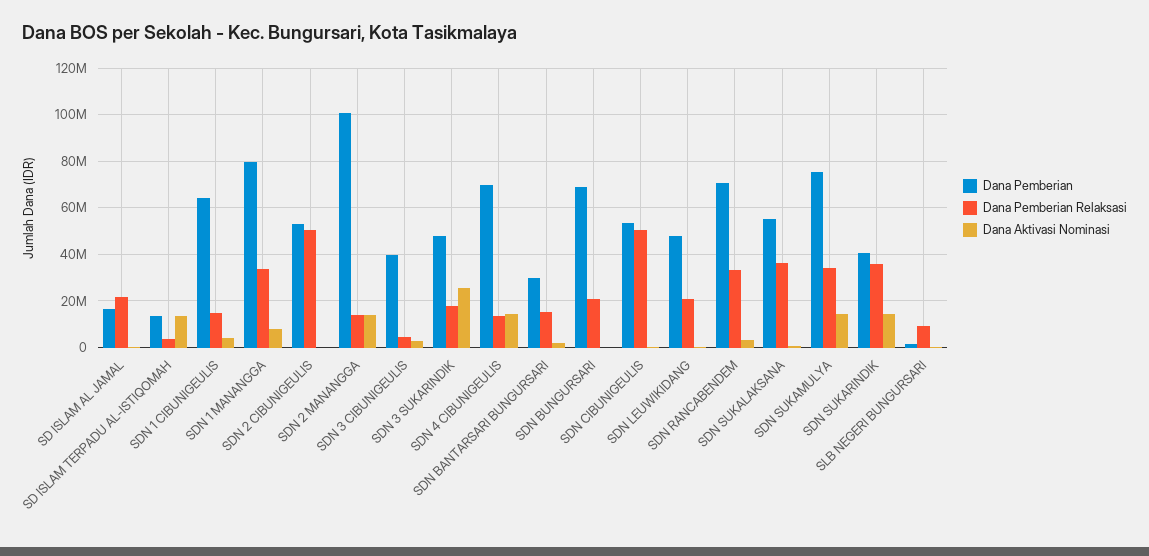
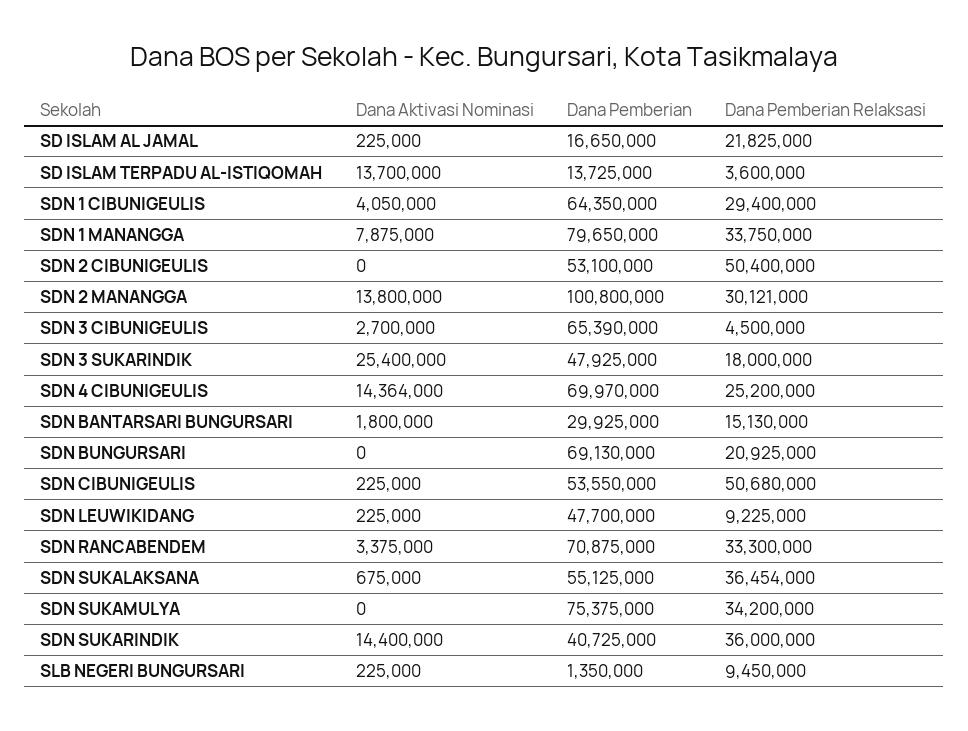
  {
    "Dana Pemberian": {
      "SD ISLAM AL JAMAL": 16650000,
      "SD ISLAM TERPADU AL-ISTIQOMAH": 13725000,
      "SDN 1 CIBUNIGEULIS": 64350000,
      "SDN 1 MANANGGA": 79650000,
      "SDN 2 CIBUNIGEULIS": 53100000,
      "SDN 2 MANANGGA": 100800000,
-     "SDN 3 CIBUNIGEULIS": 40000000,
+     "SDN 3 CIBUNIGEULIS": 65390000,
      "SDN 3 SUKARINDIK": 47925000,
      "SDN 4 CIBUNIGEULIS": 69970000,
      "SDN BANTARSARI BUNGURSARI": 29925000,
      "SDN BUNGURSARI": 69130000,
      "SDN CIBUNIGEULIS": 53550000,
      "SDN LEUWIKIDANG": 47700000,
      "SDN RANCABENDEM": 70875000,
      "SDN SUKALAKSANA": 55125000,
      "SDN SUKAMULYA": 75375000,
      "SDN SUKARINDIK": 40725000,
      "SLB NEGERI BUNGURSARI": 1350000
    },
    "Dana Pemberian Relaksasi": {
      "SD ISLAM AL JAMAL": 21825000,
      "SD ISLAM TERPADU AL-ISTIQOMAH": 3600000,
-     "SDN 1 CIBUNIGEULIS": 15000000,
+     "SDN 1 CIBUNIGEULIS": 29400000,
      "SDN 1 MANANGGA": 33750000,
      "SDN 2 CIBUNIGEULIS": 50400000,
-     "SDN 2 MANANGGA": 15000000,
+     "SDN 2 MANANGGA": 30121000,
      "SDN 3 CIBUNIGEULIS": 4500000,
      "SDN 3 SUKARINDIK": 18000000,
-     "SDN 4 CIBUNIGEULIS": 15000000,
+     "SDN 4 CIBUNIGEULIS": 25200000,
      "SDN BANTARSARI BUNGURSARI": 15130000,
      "SDN BUNGURSARI": 20925000,
      "SDN CIBUNIGEULIS": 50680000,
-     "SDN LEUWIKIDANG": 20000000,
+     "SDN LEUWIKIDANG": 9225000,
      "SDN RANCABENDEM": 33300000,
      "SDN SUKALAKSANA": 36454000,
      "SDN SUKAMULYA": 34200000,
      "SDN SUKARINDIK": 36000000,
      "SLB NEGERI BUNGURSARI": 9450000
    },
    "Dana Aktivasi Nominasi": {
      "SD ISLAM AL JAMAL": 225000,
      "SD ISLAM TERPADU AL-ISTIQOMAH": 13700000,
      "SDN 1 CIBUNIGEULIS": 4050000,
      "SDN 1 MANANGGA": 7875000,
      "SDN 2 CIBUNIGEULIS": 0,
      "SDN 2 MANANGGA": 13800000,
      "SDN 3 CIBUNIGEULIS": 2700000,
      "SDN 3 SUKARINDIK": 25400000,
      "SDN 4 CIBUNIGEULIS": 14364000,
      "SDN BANTARSARI BUNGURSARI": 1800000,
      "SDN BUNGURSARI": 0,
      "SDN CIBUNIGEULIS": 225000,
      "SDN LEUWIKIDANG": 225000,
      "SDN RANCABENDEM": 3375000,
      "SDN SUKALAKSANA": 675000,
-     "SDN SUKAMULYA": 15000000,
+     "SDN SUKAMULYA": 0,
      "SDN SUKARINDIK": 14400000,
      "SLB NEGERI BUNGURSARI": 225000
    }
  }

